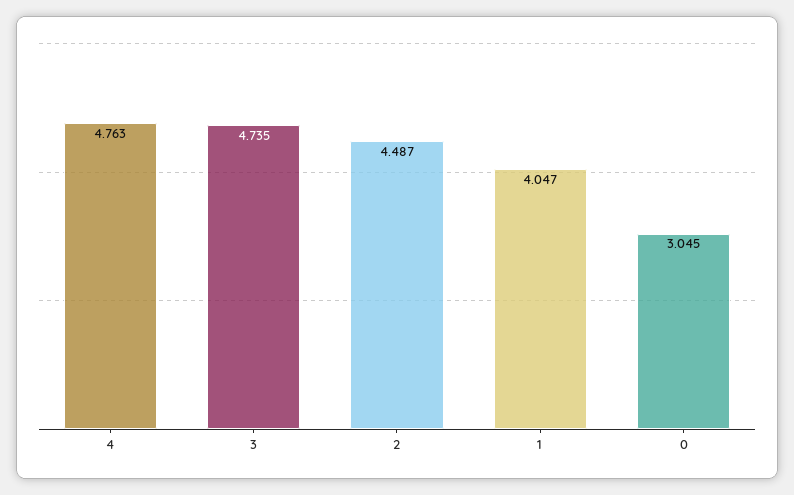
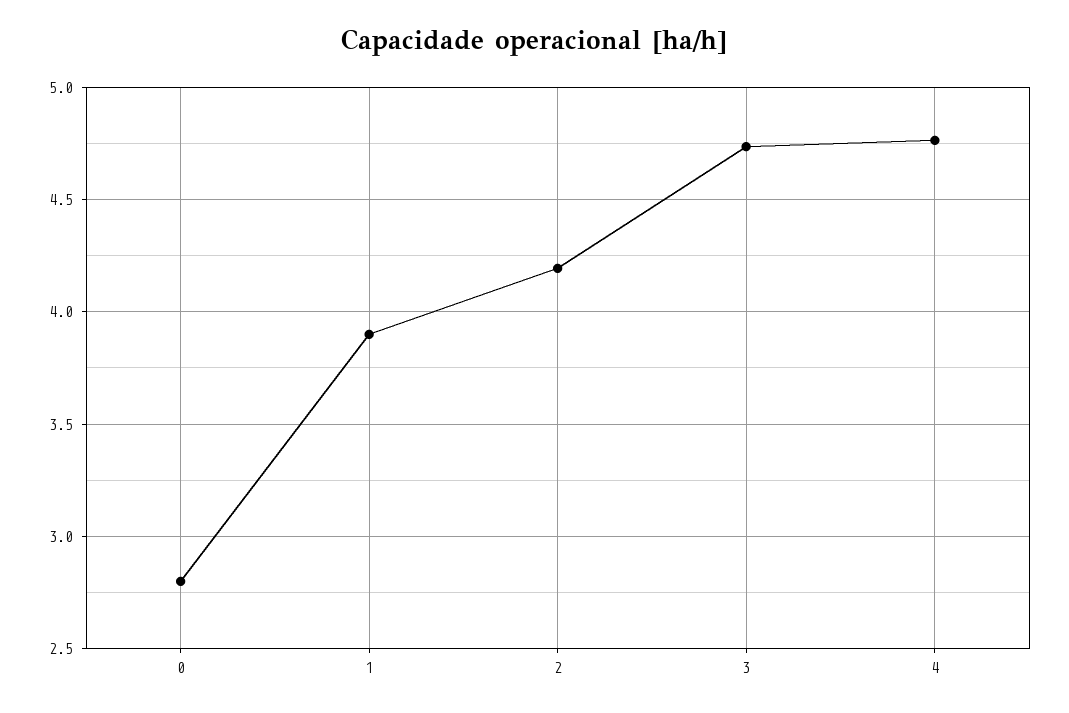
  {
    "4": 4.763,
    "3": 4.735,
-   "2": 4.487,
+   "2": 4.2,
-   "1": 4.047,
+   "1": 3.9,
-   "0": 3.045
+   "0": 2.8
  }

